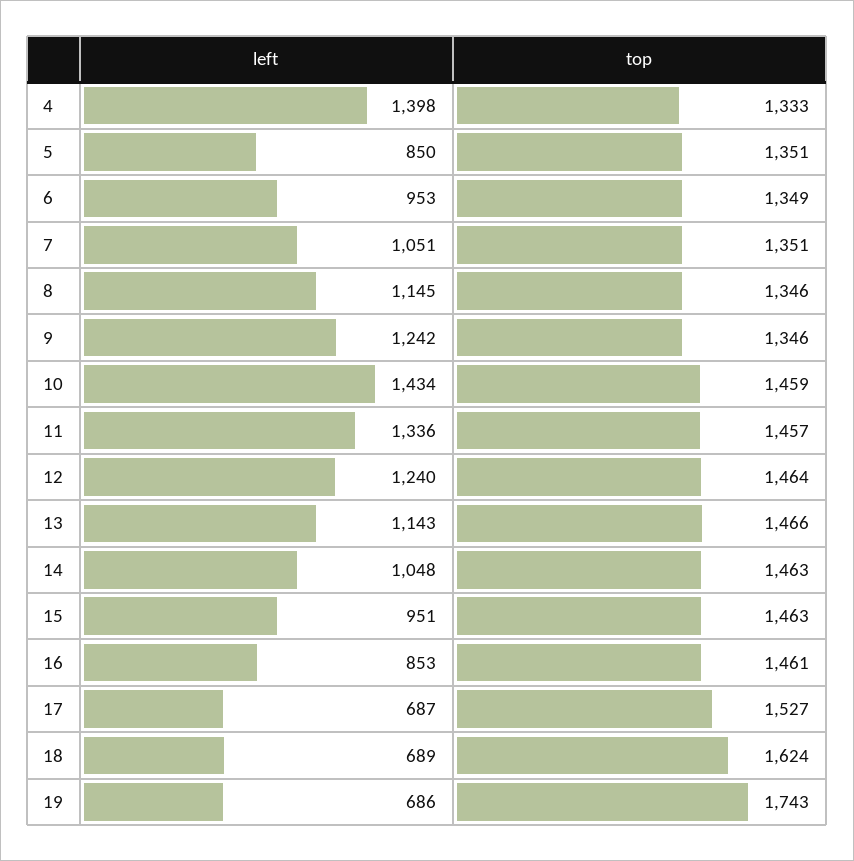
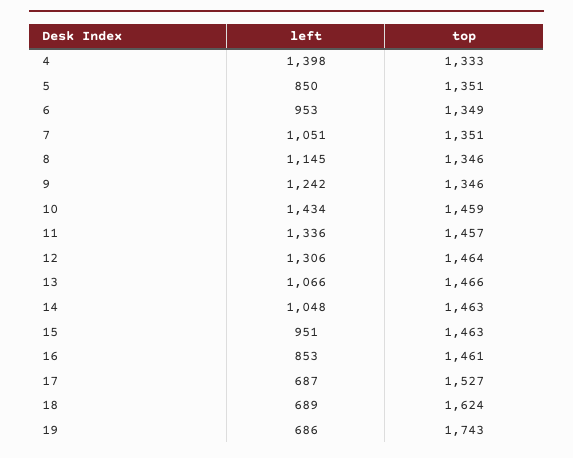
  {
    "left": {
      "4": 1398,
      "5": 850,
      "6": 953,
      "7": 1051,
      "8": 1145,
      "9": 1242,
      "10": 1434,
      "11": 1336,
-     "12": 1240,
+     "12": 1306,
-     "13": 1143,
+     "13": 1066,
      "14": 1048,
      "15": 951,
      "16": 853,
      "17": 687,
      "18": 689,
      "19": 686
    },
    "top": {
      "4": 1333,
      "5": 1351,
      "6": 1349,
      "7": 1351,
      "8": 1346,
      "9": 1346,
      "10": 1459,
      "11": 1457,
      "12": 1464,
      "13": 1466,
      "14": 1463,
      "15": 1463,
      "16": 1461,
      "17": 1527,
      "18": 1624,
      "19": 1743
    }
  }

